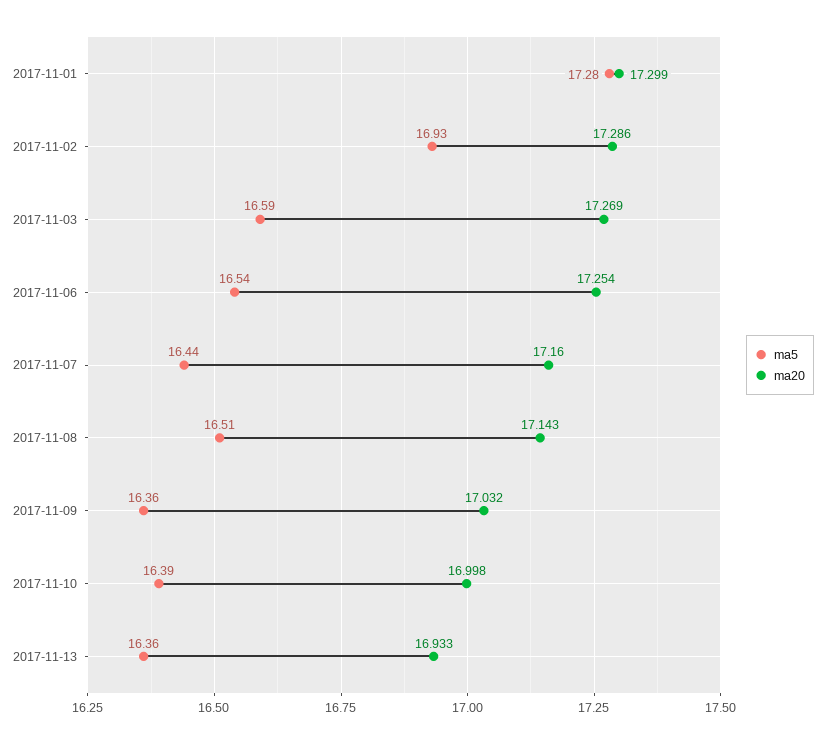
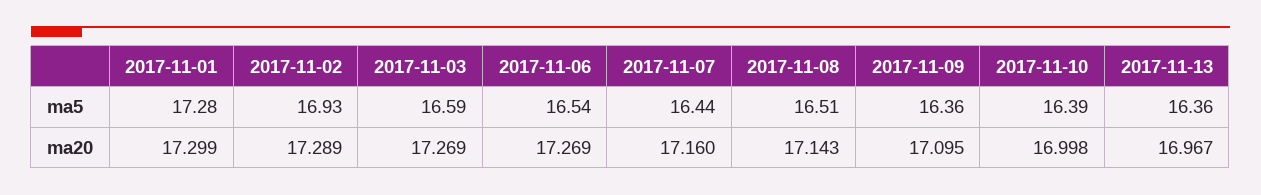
  {
    "ma5": {
      "2017-11-01": 17.28,
      "2017-11-02": 16.93,
      "2017-11-03": 16.59,
      "2017-11-06": 16.54,
      "2017-11-07": 16.44,
      "2017-11-08": 16.51,
      "2017-11-09": 16.36,
      "2017-11-10": 16.39,
      "2017-11-13": 16.36
    },
    "ma20": {
      "2017-11-01": 17.299,
-     "2017-11-02": 17.286,
+     "2017-11-02": 17.289,
      "2017-11-03": 17.269,
-     "2017-11-06": 17.254,
+     "2017-11-06": 17.269,
      "2017-11-07": 17.16,
      "2017-11-08": 17.143,
-     "2017-11-09": 17.032,
+     "2017-11-09": 17.095,
      "2017-11-10": 16.998,
-     "2017-11-13": 16.933
+     "2017-11-13": 16.967
    }
  }

